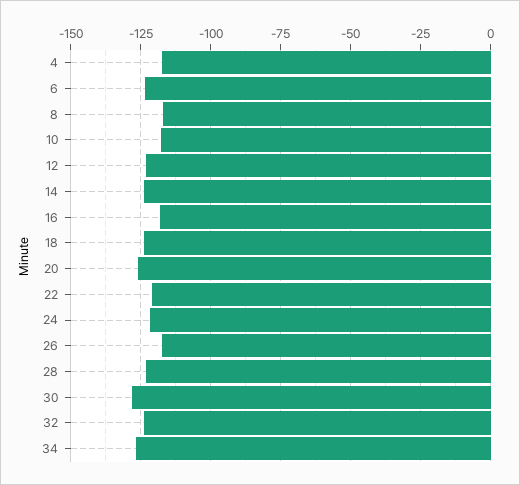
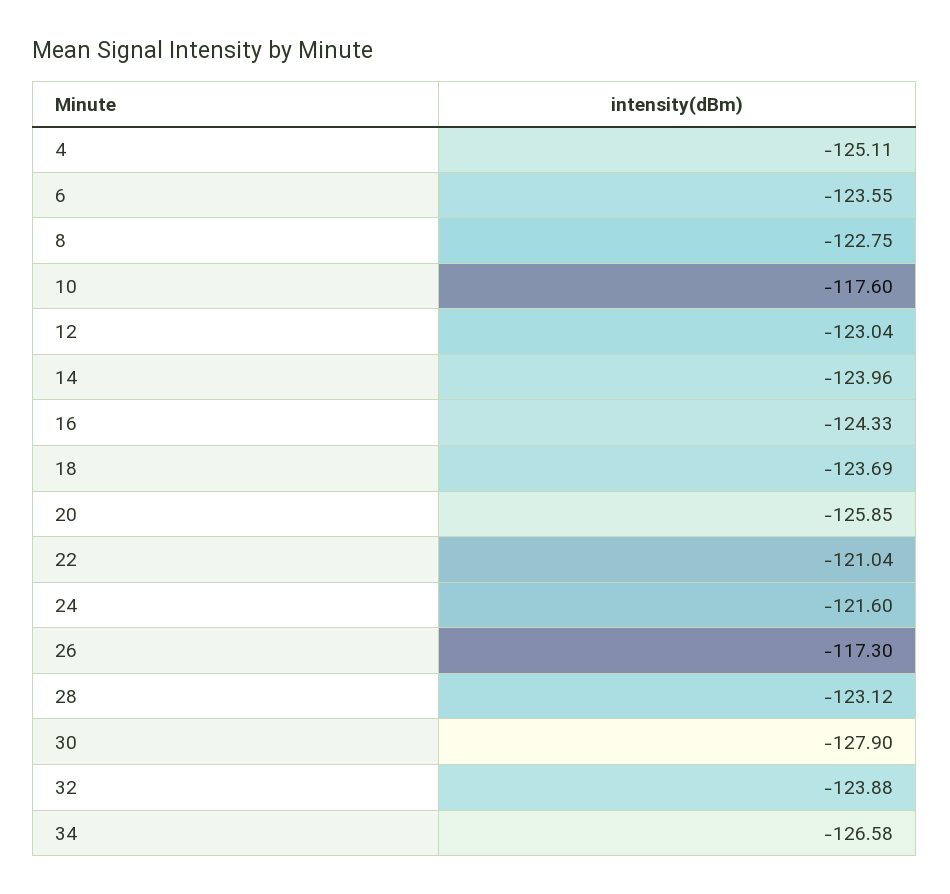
  {
-   "4": -117.5,
+   "4": -125.11,
    "6": -123.55,
-   "8": -117.5,
+   "8": -122.75,
    "10": -117.6,
    "12": -123.04,
    "14": -123.96,
-   "16": -117.5,
+   "16": -124.33,
    "18": -123.69,
    "20": -125.85,
    "22": -121.04,
    "24": -121.6,
    "26": -117.3,
    "28": -123.12,
    "30": -127.9,
    "32": -123.88,
    "34": -126.58
  }

